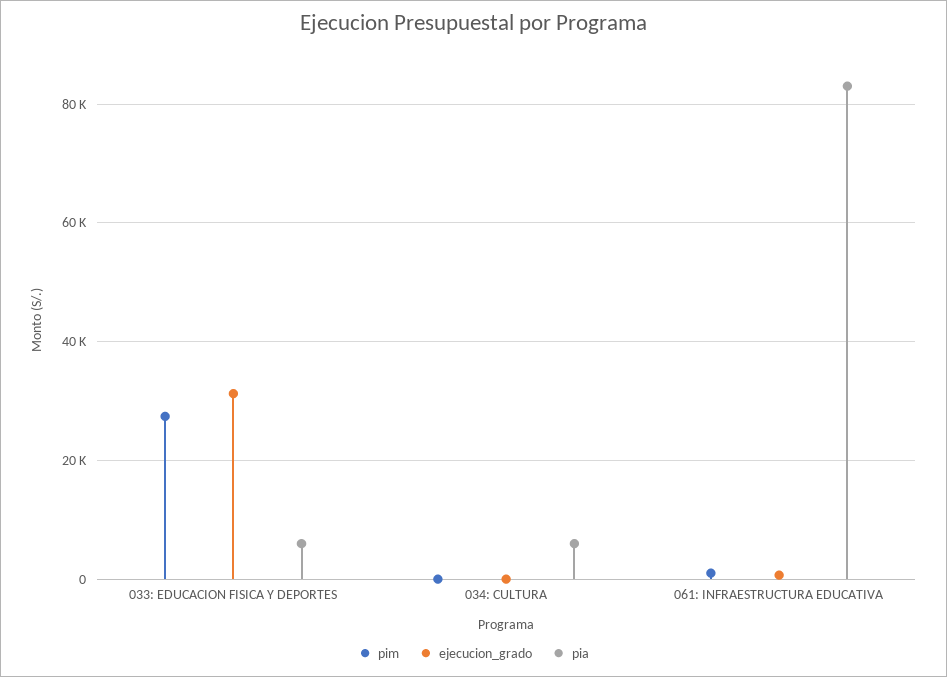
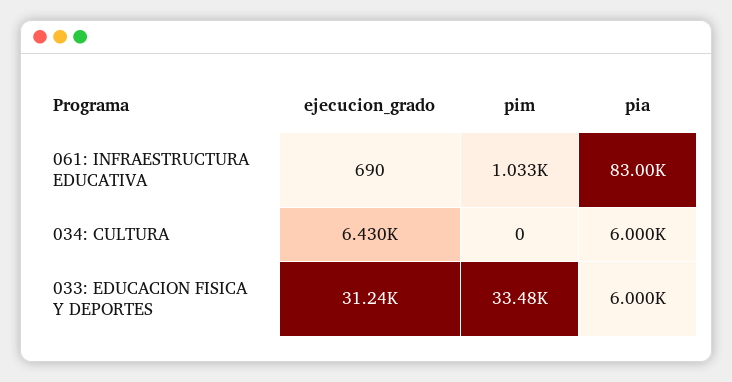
  {
    "pim": {
-     "033: EDUCACION FISICA Y DEPORTES": 28000,
+     "033: EDUCACION FISICA Y DEPORTES": 33480,
      "034: CULTURA": 0,
      "061: INFRAESTRUCTURA EDUCATIVA": 1033
    },
    "ejecucion_grado": {
      "033: EDUCACION FISICA Y DEPORTES": 31240,
-     "034: CULTURA": 0,
+     "034: CULTURA": 6430,
      "061: INFRAESTRUCTURA EDUCATIVA": 690
    },
    "pia": {
      "033: EDUCACION FISICA Y DEPORTES": 6000,
      "034: CULTURA": 6000,
      "061: INFRAESTRUCTURA EDUCATIVA": 83000
    }
  }

